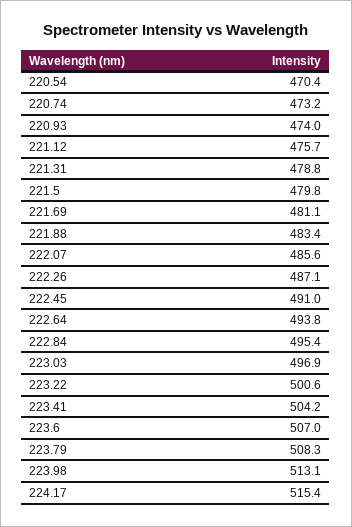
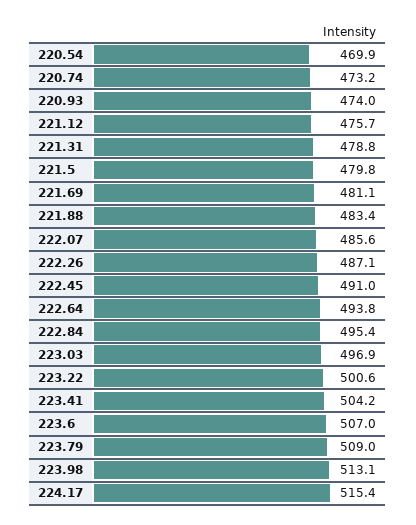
  {
-   "220.54": 470.4,
+   "220.54": 469.9,
    "220.74": 473.2,
    "220.93": 474,
    "221.12": 475.7,
    "221.31": 478.8,
    "221.5": 479.8,
    "221.69": 481.1,
    "221.88": 483.4,
    "222.07": 485.6,
    "222.26": 487.1,
    "222.45": 491,
    "222.64": 493.8,
    "222.84": 495.4,
    "223.03": 496.9,
    "223.22": 500.6,
    "223.41": 504.2,
    "223.6": 507,
-   "223.79": 508.3,
+   "223.79": 509,
    "223.98": 513.1,
    "224.17": 515.4
  }

